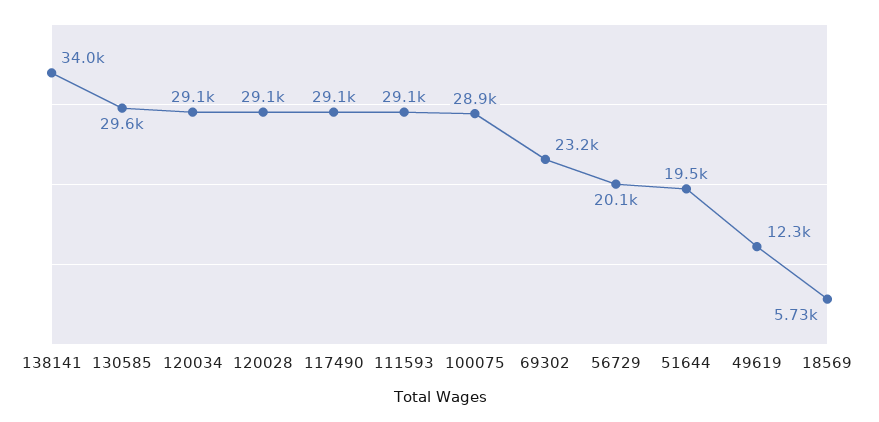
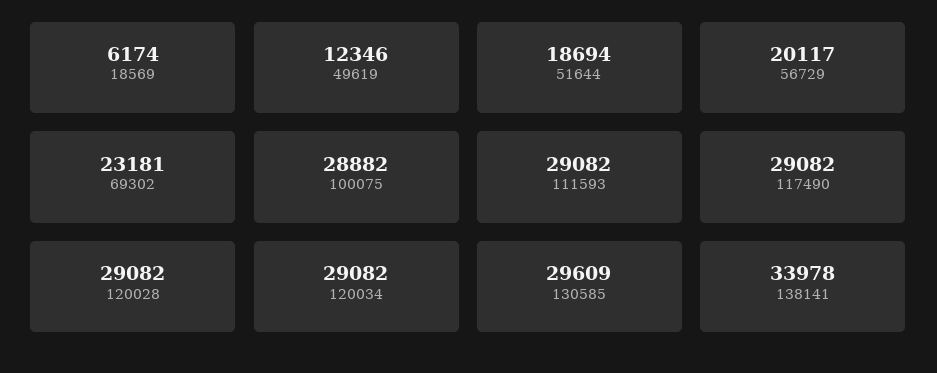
  {
    "138141": 33978,
    "130585": 29609,
    "120034": 29082,
    "120028": 29082,
    "117490": 29082,
    "111593": 29082,
    "100075": 28882,
    "69302": 23181,
    "56729": 20117,
-   "51644": 19500,
+   "51644": 18694,
    "49619": 12346,
-   "18569": 5730
+   "18569": 6174
  }

